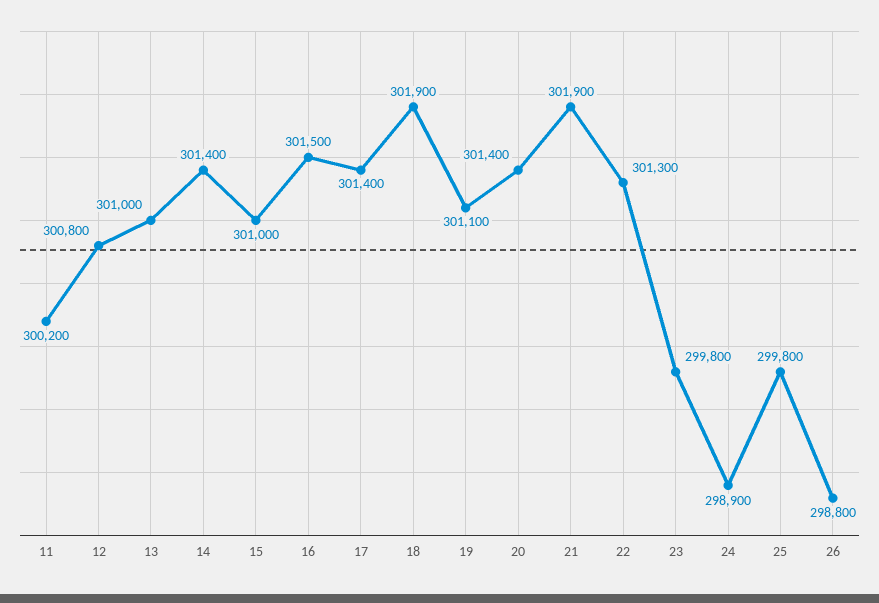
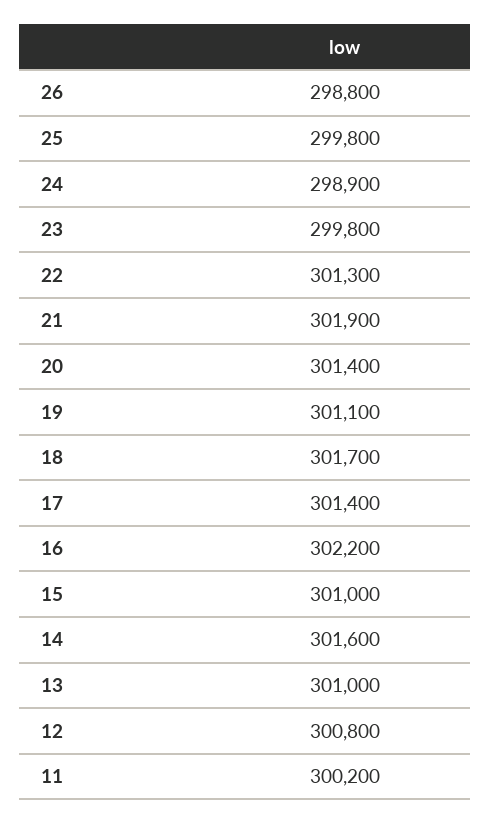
  {
    "11": 300200,
    "12": 300800,
    "13": 301000,
-   "14": 301400,
+   "14": 301600,
    "15": 301000,
-   "16": 301500,
+   "16": 302200,
    "17": 301400,
-   "18": 301900,
+   "18": 301700,
    "19": 301100,
    "20": 301400,
    "21": 301900,
    "22": 301300,
    "23": 299800,
    "24": 298900,
    "25": 299800,
    "26": 298800
  }

